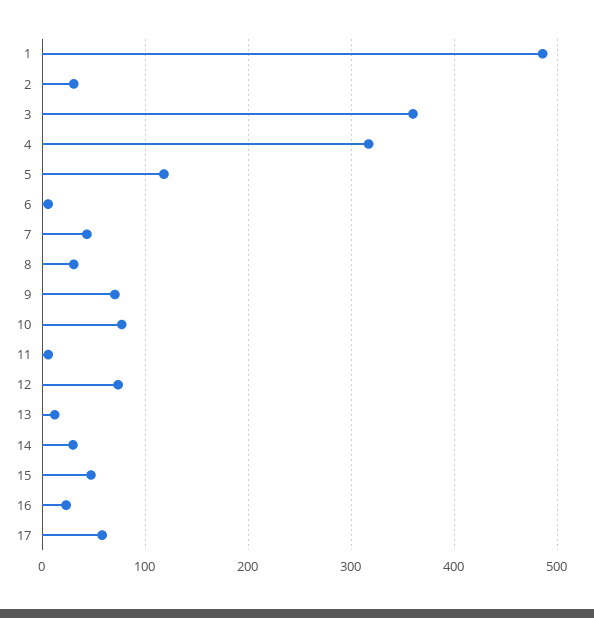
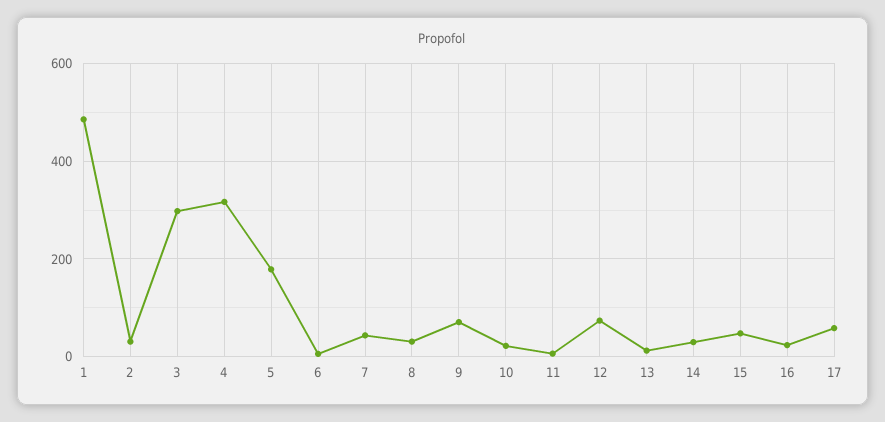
  {
    "1": 490,
    "2": 30,
-   "3": 360,
+   "3": 300,
    "4": 320,
-   "5": 120,
+   "5": 180,
    "6": 10,
    "7": 40,
    "8": 30,
    "9": 70,
-   "10": 80,
+   "10": 20,
    "11": 10,
    "12": 70,
    "13": 10,
    "14": 30,
    "15": 50,
    "16": 20,
    "17": 60
  }

